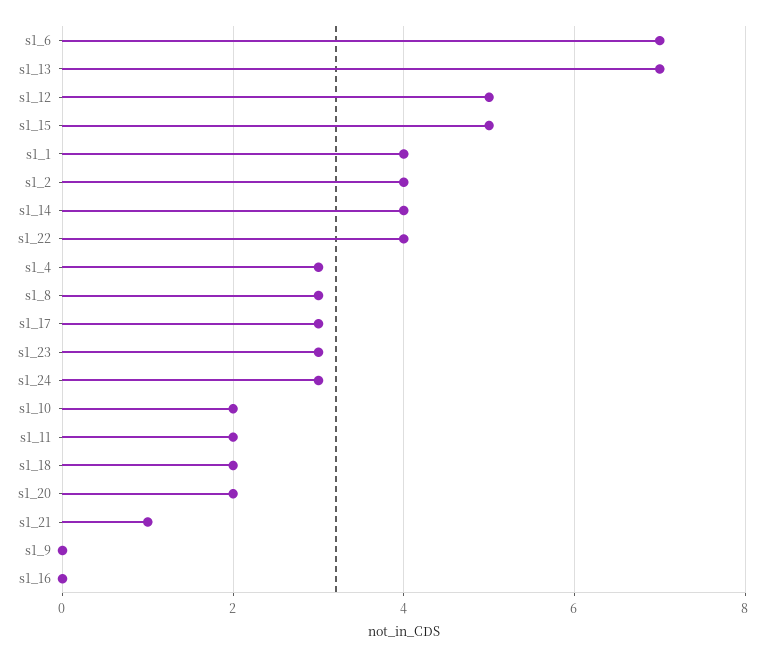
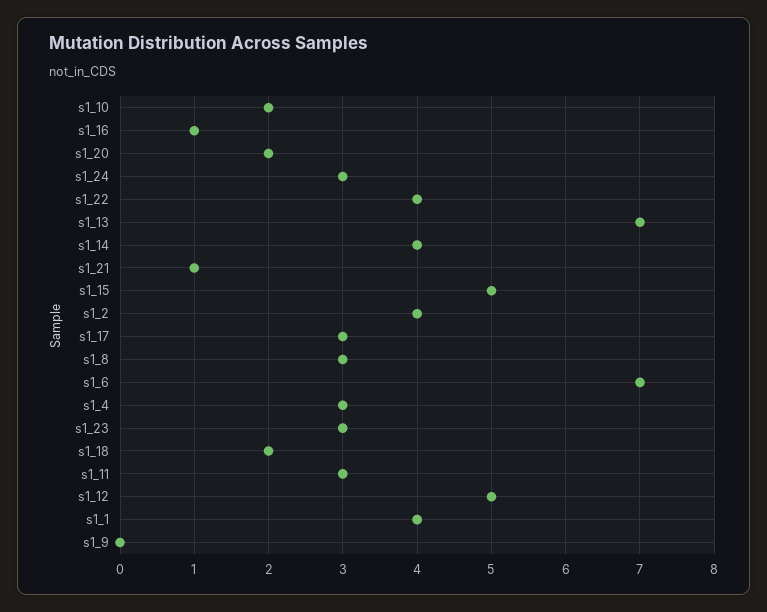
  {
    "s1_6": 7,
    "s1_13": 7,
    "s1_12": 5,
    "s1_15": 5,
    "s1_1": 4,
    "s1_2": 4,
    "s1_14": 4,
    "s1_22": 4,
    "s1_4": 3,
    "s1_8": 3,
    "s1_17": 3,
    "s1_23": 3,
    "s1_24": 3,
    "s1_10": 2,
-   "s1_11": 2,
+   "s1_11": 3,
    "s1_18": 2,
    "s1_20": 2,
    "s1_21": 1,
    "s1_9": 0,
-   "s1_16": 0
+   "s1_16": 1
  }

